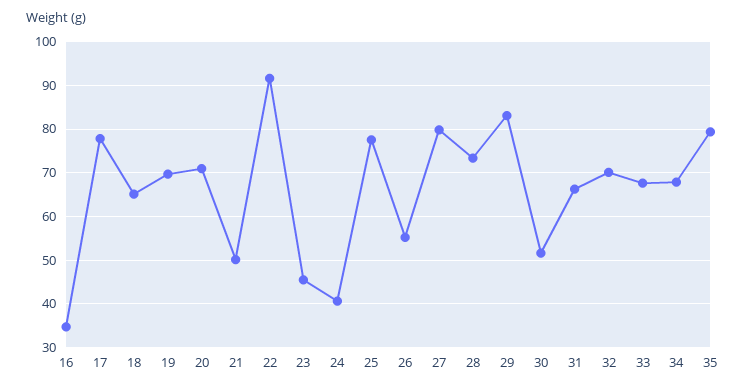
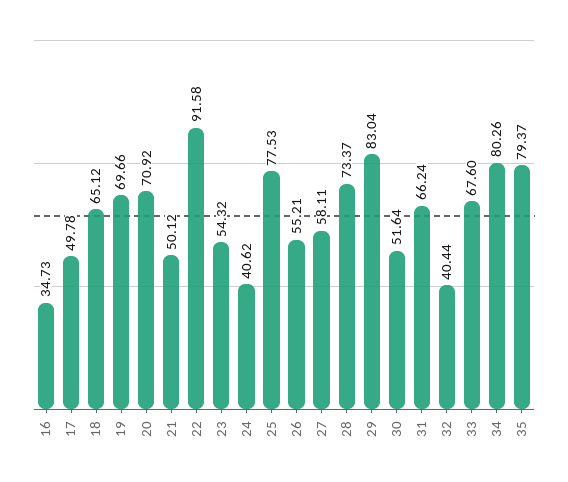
  {
    "16": 34.73,
-   "17": 78,
+   "17": 49.78,
    "18": 65.12,
    "19": 69.66,
    "20": 70.92,
    "21": 50.12,
    "22": 91.58,
-   "23": 46,
+   "23": 54.32,
    "24": 40.62,
    "25": 77.53,
    "26": 55.21,
-   "27": 80,
+   "27": 58.11,
    "28": 73.37,
    "29": 83.04,
    "30": 51.64,
    "31": 66.24,
-   "32": 70,
+   "32": 40.44,
    "33": 67.6,
-   "34": 68,
+   "34": 80.26,
    "35": 79.37
  }

